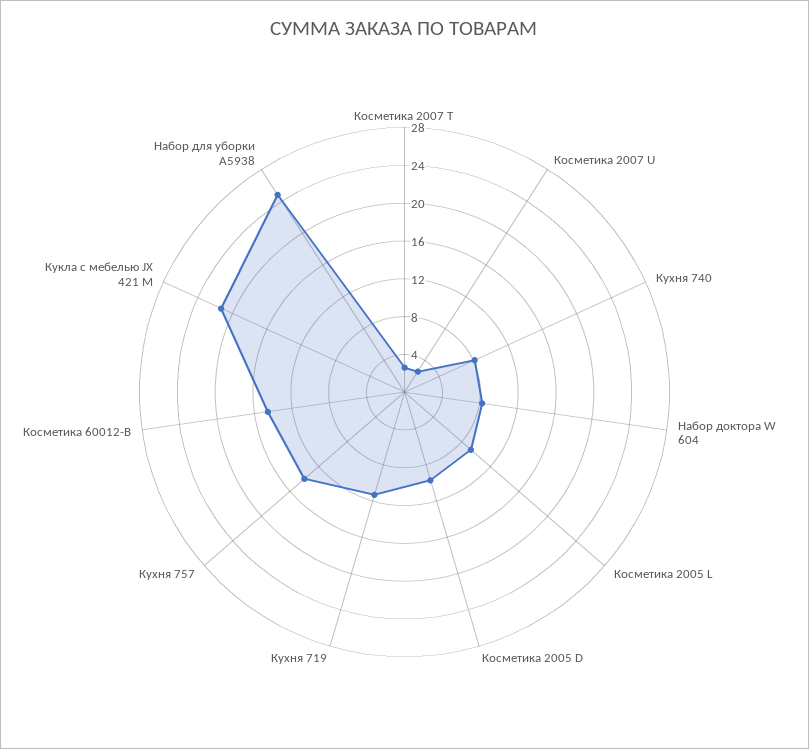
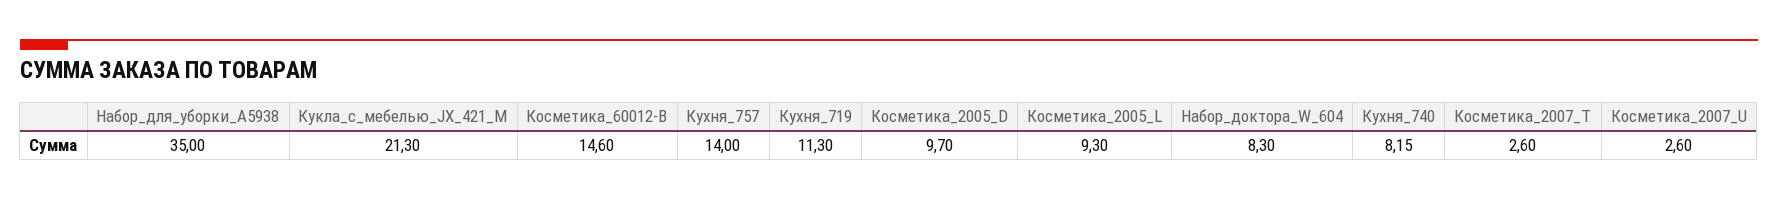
  {
    "Косметика 2007 T": 2.6,
    "Косметика 2007 U": 2.6,
    "Кухня 740": 8.15,
    "Набор доктора W 604": 8.3,
    "Косметика 2005 L": 9.3,
    "Косметика 2005 D": 9.7,
    "Кухня 719": 11.3,
    "Кухня 757": 14,
    "Косметика 60012-B": 14.6,
    "Кукла с мебелью JX 421 М": 21.3,
-   "Набор для уборки A5938": 25
+   "Набор для уборки A5938": 35
  }

